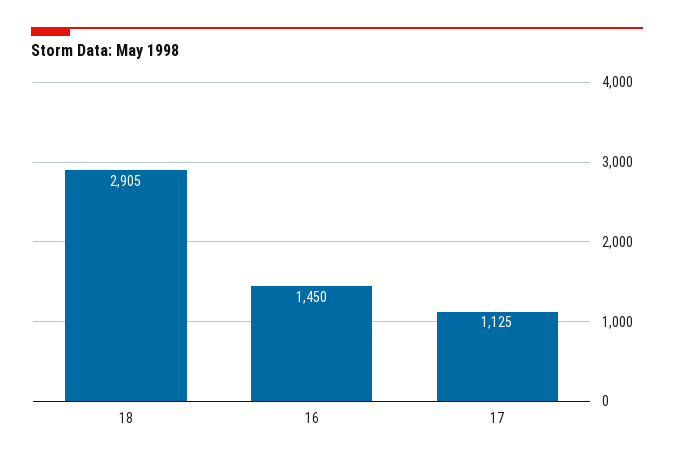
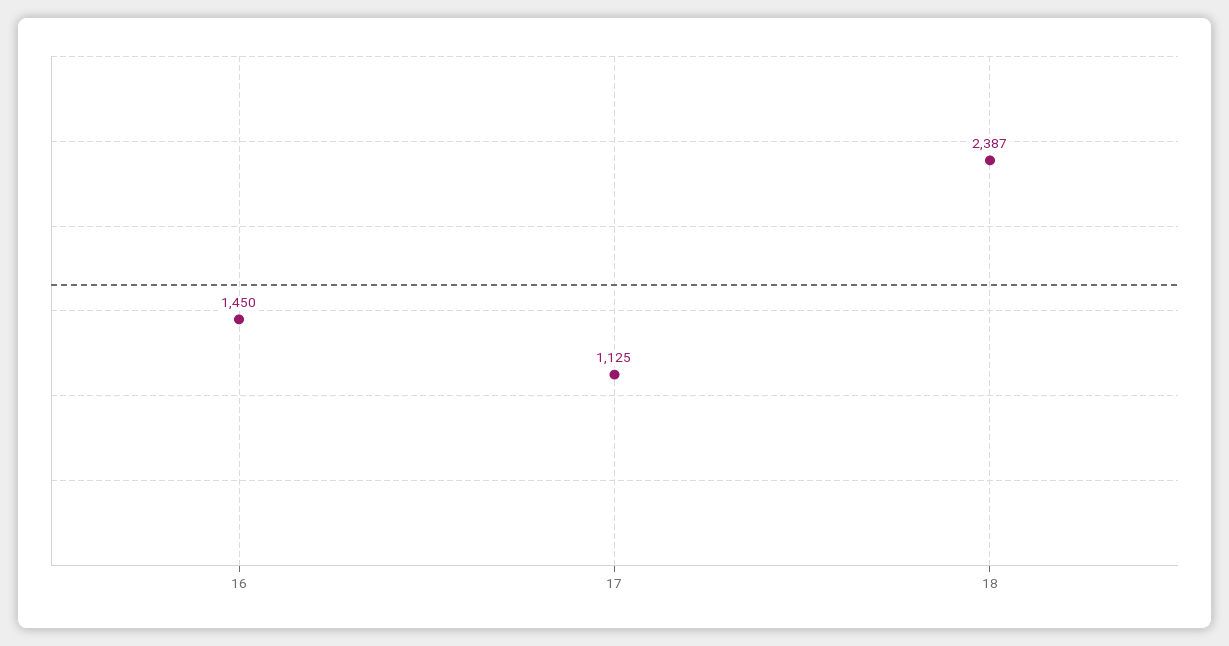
  {
-   "18": 2905,
+   "18": 2387,
    "16": 1450,
    "17": 1125
  }

